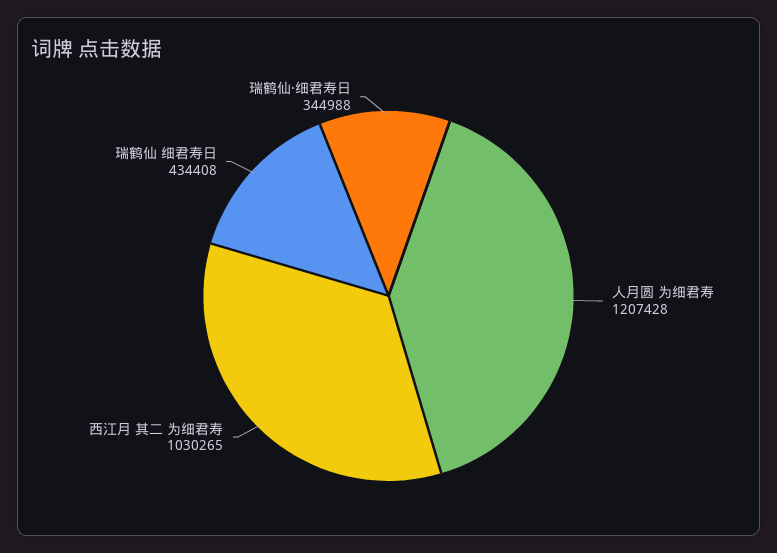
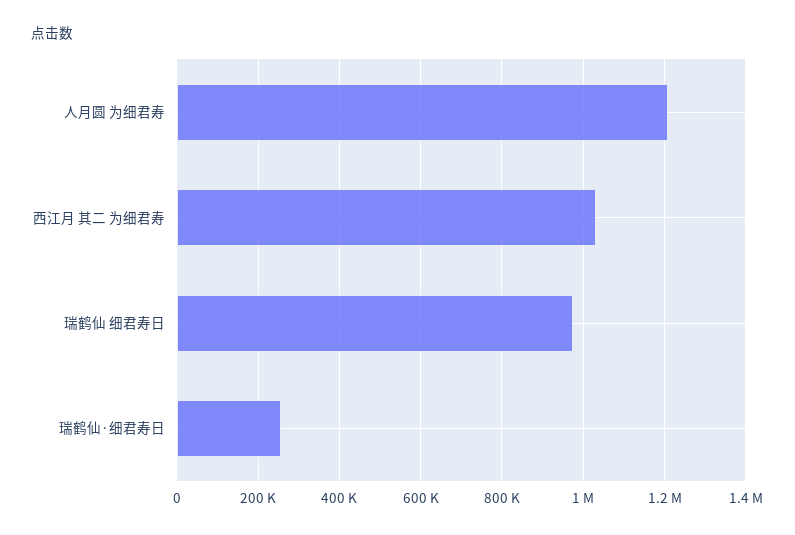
  {
    "人月圆 为细君寿": 1207428,
    "西江月 其二 为细君寿": 1030265,
-   "瑞鹤仙 细君寿日": 434408,
+   "瑞鹤仙 细君寿日": 980000,
-   "瑞鹤仙·细君寿日": 344988
+   "瑞鹤仙·细君寿日": 260000
  }

